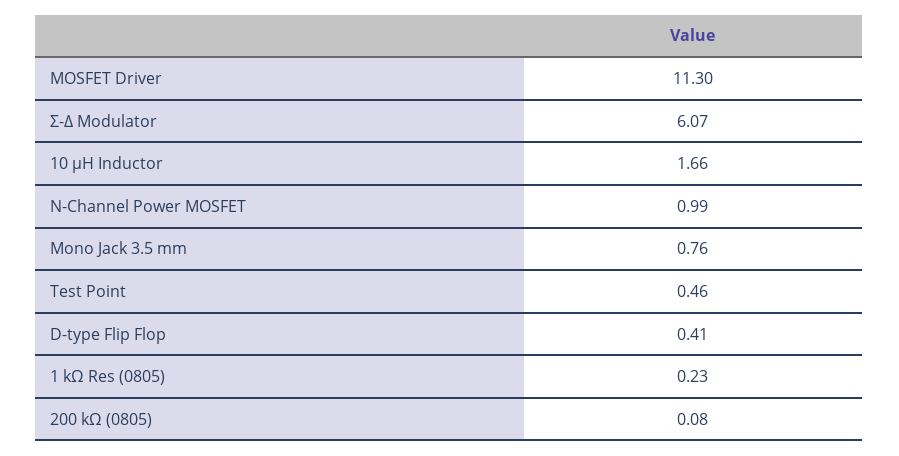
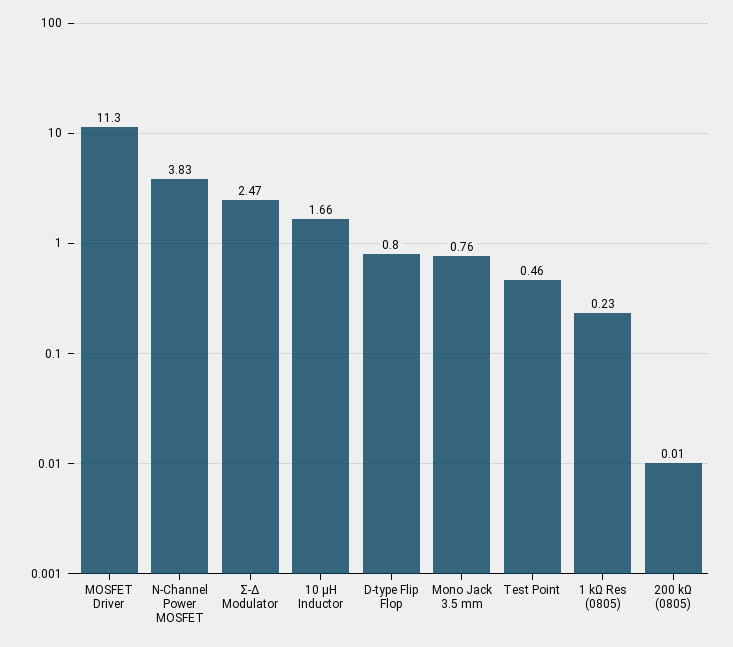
  {
    "MOSFET Driver": 11.3,
-   "Σ-Δ Modulator": 6.07,
+   "Σ-Δ Modulator": 2.47,
    "10 µH Inductor": 1.66,
-   "N-Channel Power MOSFET": 0.99,
+   "N-Channel Power MOSFET": 3.83,
    "Mono Jack 3.5 mm": 0.76,
    "Test Point": 0.46,
-   "D-type Flip Flop": 0.41,
+   "D-type Flip Flop": 0.8,
    "1 kΩ Res (0805)": 0.23,
-   "200 kΩ (0805)": 0.08
+   "200 kΩ (0805)": 0.01
  }

